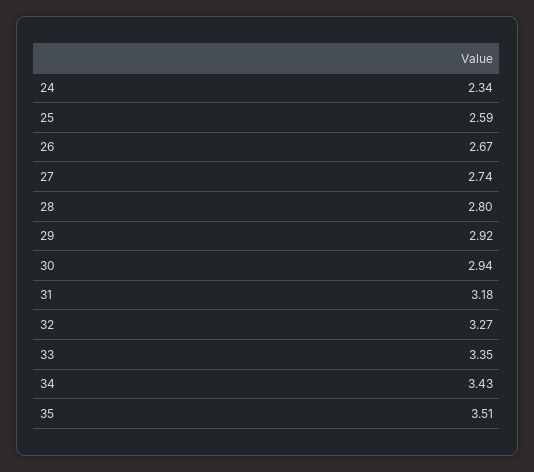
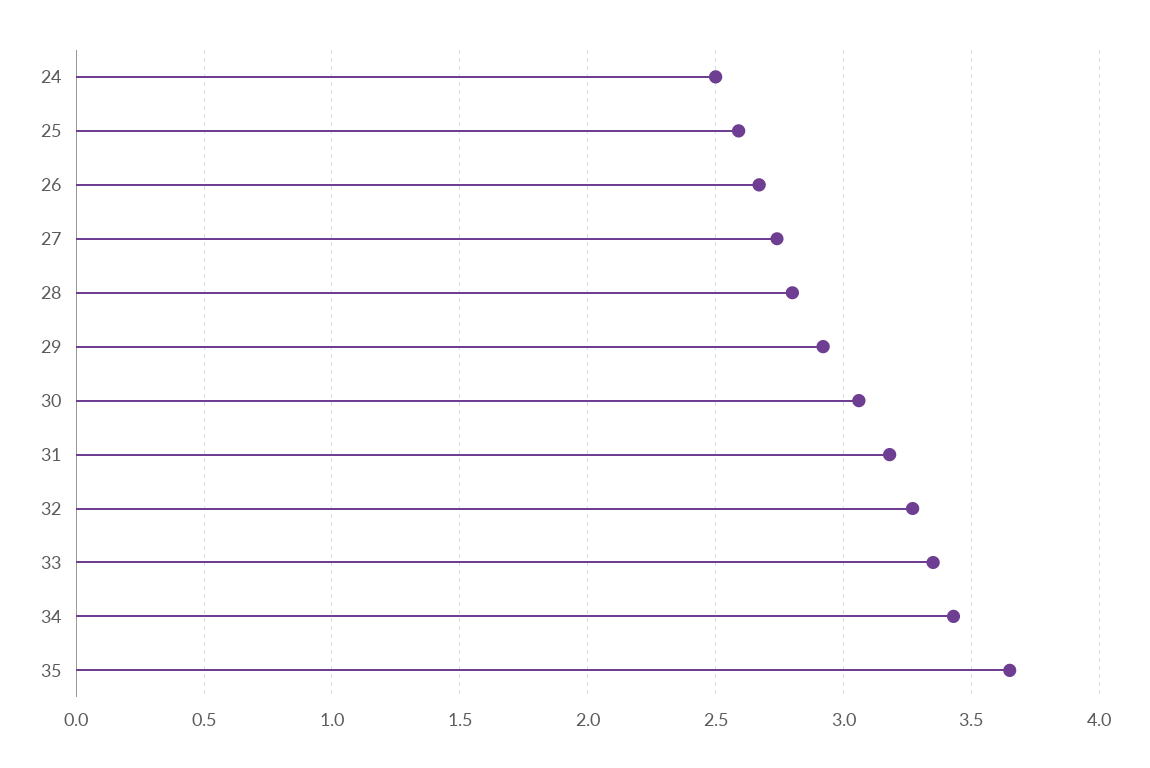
  {
-   "24": 2.34,
+   "24": 2.5,
    "25": 2.59,
    "26": 2.67,
    "27": 2.74,
    "28": 2.8,
    "29": 2.92,
-   "30": 2.94,
+   "30": 3.05,
    "31": 3.18,
    "32": 3.27,
    "33": 3.35,
    "34": 3.43,
-   "35": 3.51
+   "35": 3.65
  }

